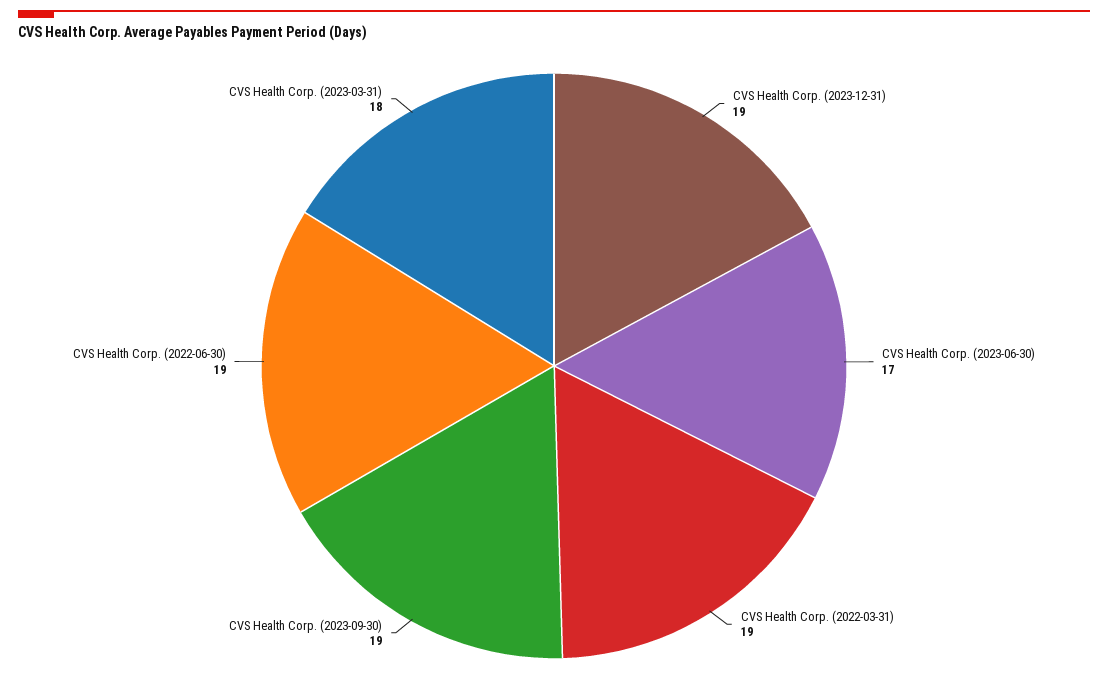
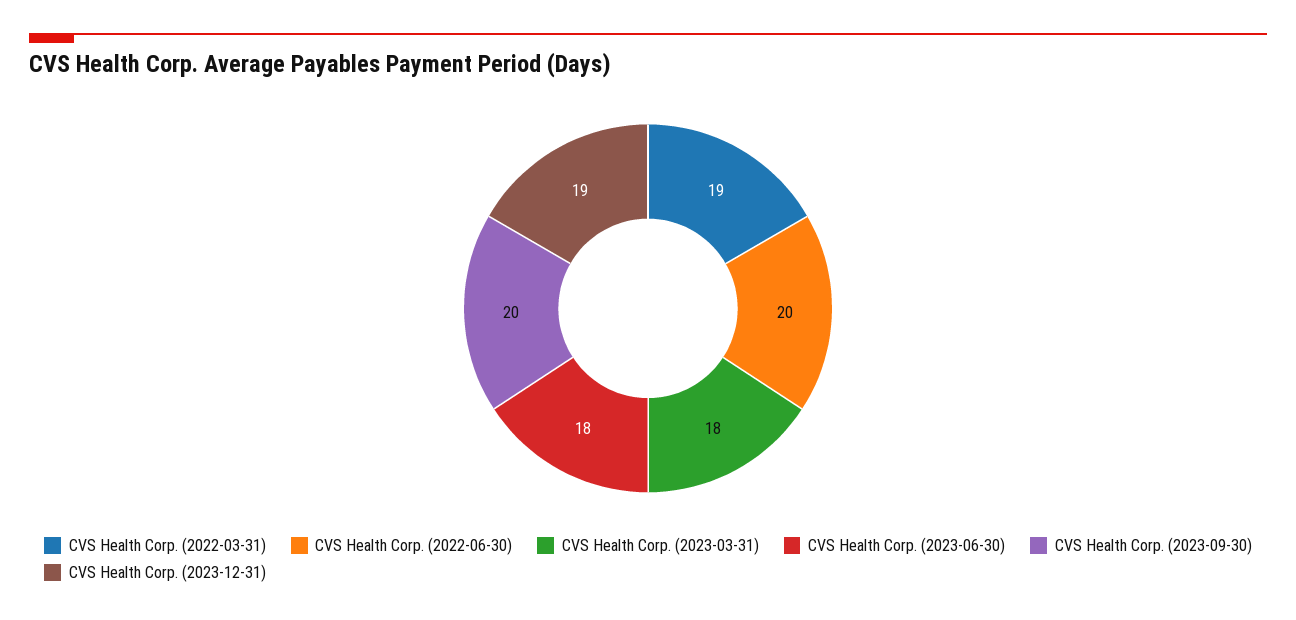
  {
    "CVS Health Corp. (2023-12-31)": 19,
-   "CVS Health Corp. (2023-06-30)": 17,
+   "CVS Health Corp. (2023-06-30)": 18,
    "CVS Health Corp. (2022-03-31)": 19,
-   "CVS Health Corp. (2023-09-30)": 19,
+   "CVS Health Corp. (2023-09-30)": 20,
-   "CVS Health Corp. (2022-06-30)": 19,
+   "CVS Health Corp. (2022-06-30)": 20,
    "CVS Health Corp. (2023-03-31)": 18
  }

